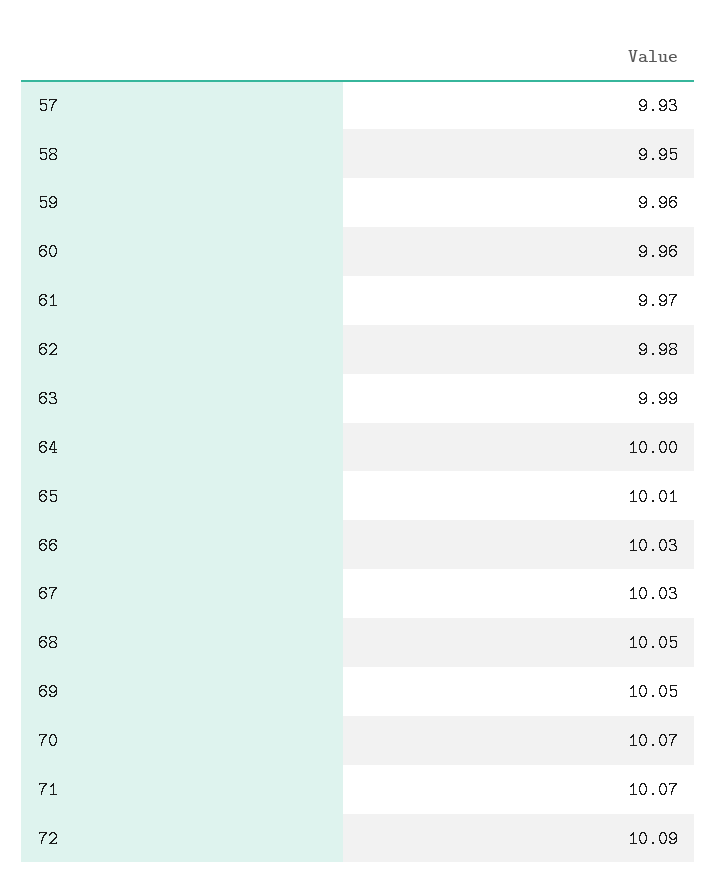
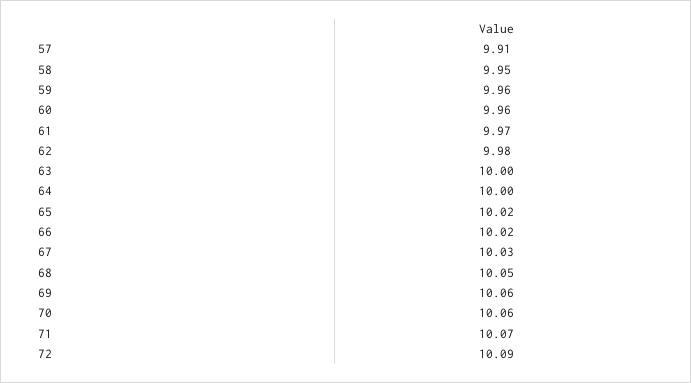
  {
-   "57": 9.93,
+   "57": 9.91,
    "58": 9.95,
    "59": 9.96,
    "60": 9.96,
    "61": 9.97,
    "62": 9.98,
-   "63": 9.99,
+   "63": 10,
    "64": 10,
-   "65": 10.01,
+   "65": 10.02,
-   "66": 10.03,
+   "66": 10.02,
    "67": 10.03,
    "68": 10.05,
-   "69": 10.05,
+   "69": 10.06,
-   "70": 10.07,
+   "70": 10.06,
    "71": 10.07,
    "72": 10.09
  }

